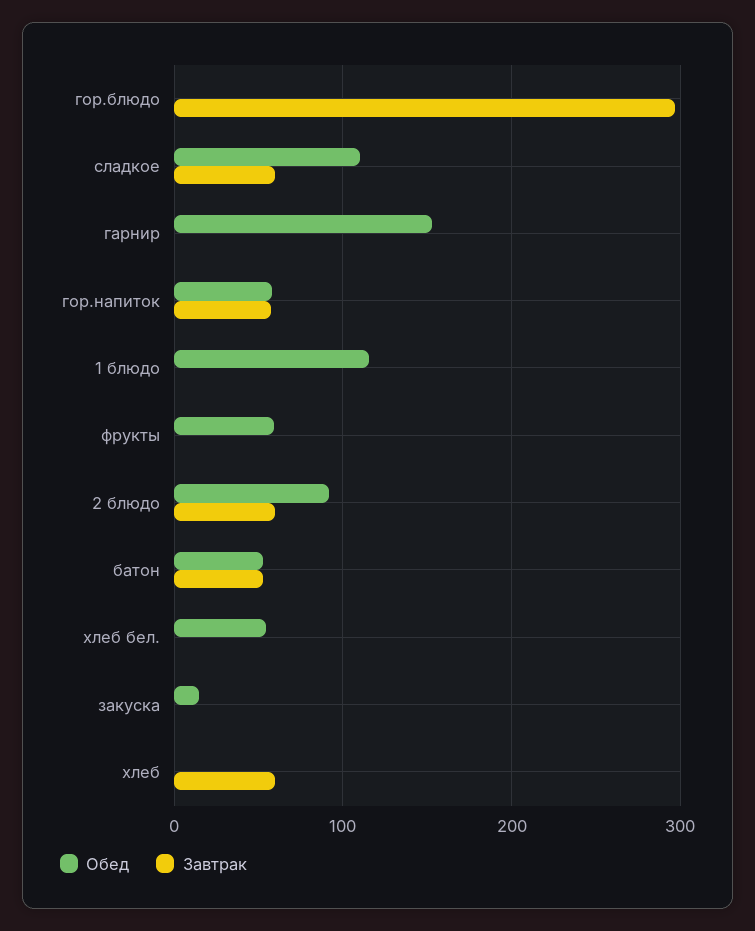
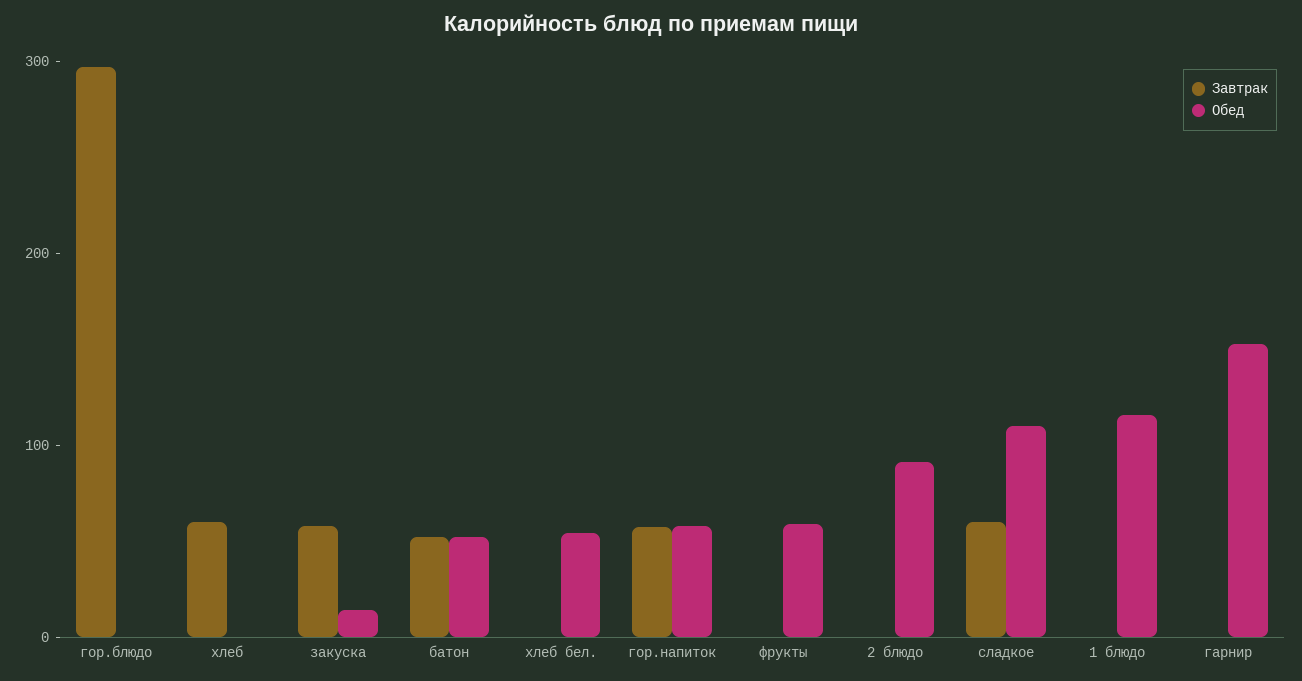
  {
    "Обед": {
      "гор.блюдо": 0,
      "сладкое": 110,
      "гарнир": 150,
      "гор.напиток": 60,
      "1 блюдо": 120,
      "фрукты": 60,
      "2 блюдо": 90,
      "батон": 50,
      "хлеб бел.": 50,
      "закуска": 10,
      "хлеб": 0
    },
    "Завтрак": {
      "гор.блюдо": 300,
      "сладкое": 60,
      "гарнир": 0,
      "гор.напиток": 60,
      "1 блюдо": 0,
      "фрукты": 0,
-     "2 блюдо": 60,
+     "2 блюдо": 0,
      "батон": 50,
      "хлеб бел.": 0,
-     "закуска": 0,
+     "закуска": 60,
      "хлеб": 60
    }
  }

